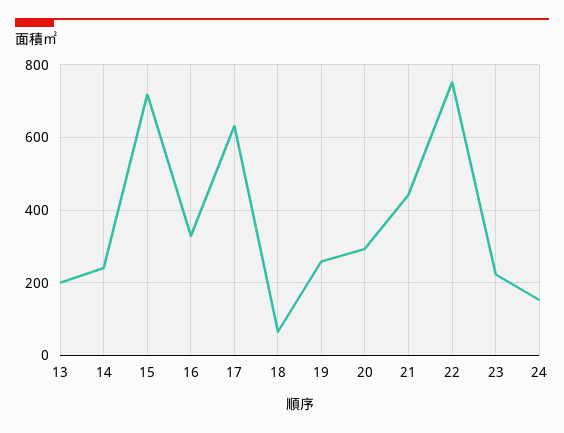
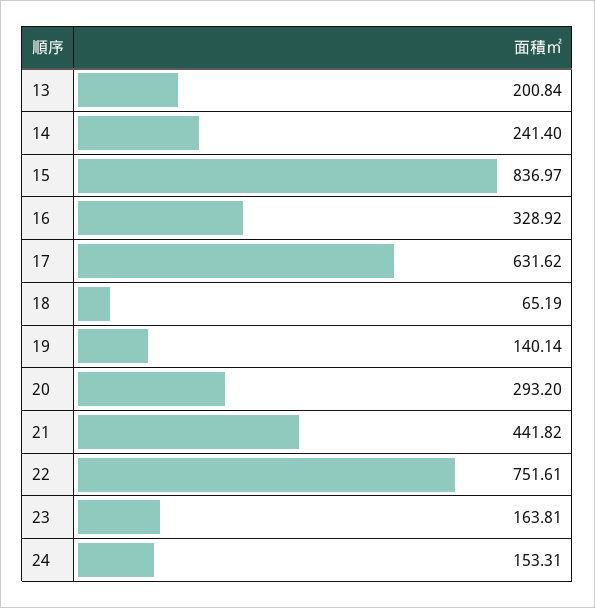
  {
    "13": 200.84,
    "14": 241.4,
-   "15": 720,
+   "15": 836.97,
    "16": 328.92,
    "17": 631.62,
    "18": 65.19,
-   "19": 260,
+   "19": 140.14,
    "20": 293.2,
    "21": 441.82,
    "22": 751.61,
-   "23": 220,
+   "23": 163.81,
    "24": 153.31
  }

